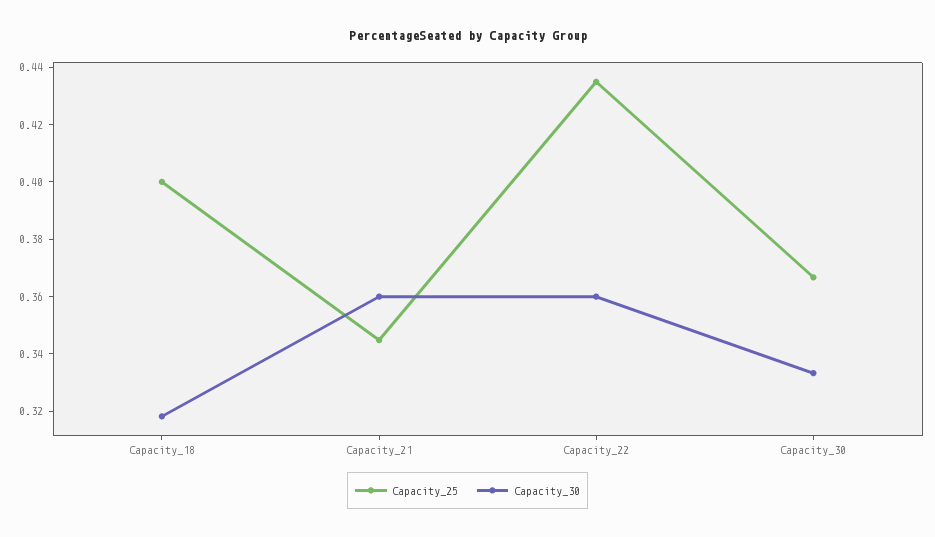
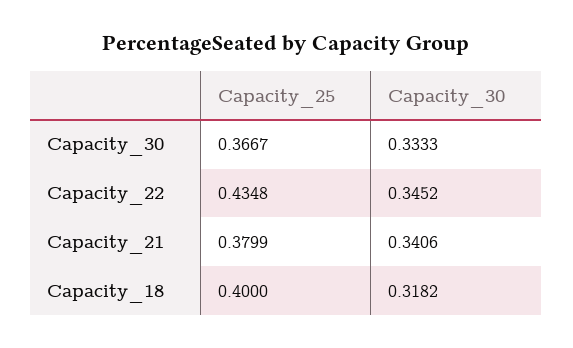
  {
    "Capacity_25": {
      "Capacity_18": 0.4,
-     "Capacity_21": 0.345,
+     "Capacity_21": 0.3799,
      "Capacity_22": 0.4348,
      "Capacity_30": 0.3667
    },
    "Capacity_30": {
      "Capacity_18": 0.3182,
-     "Capacity_21": 0.36,
+     "Capacity_21": 0.3406,
-     "Capacity_22": 0.36,
+     "Capacity_22": 0.3452,
      "Capacity_30": 0.3333
    }
  }

